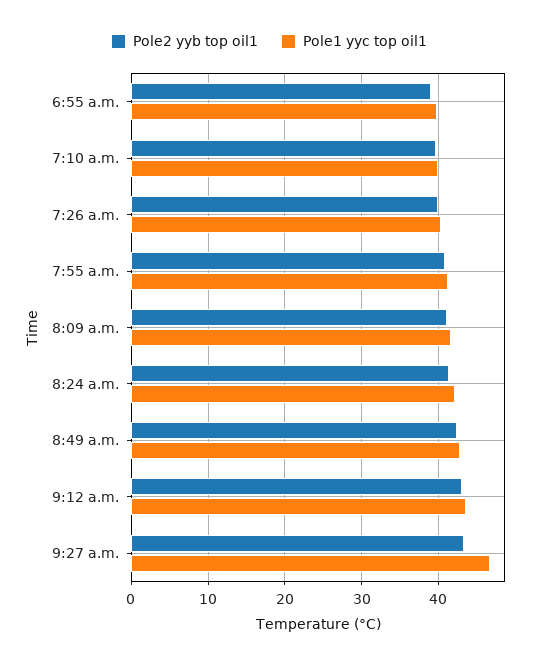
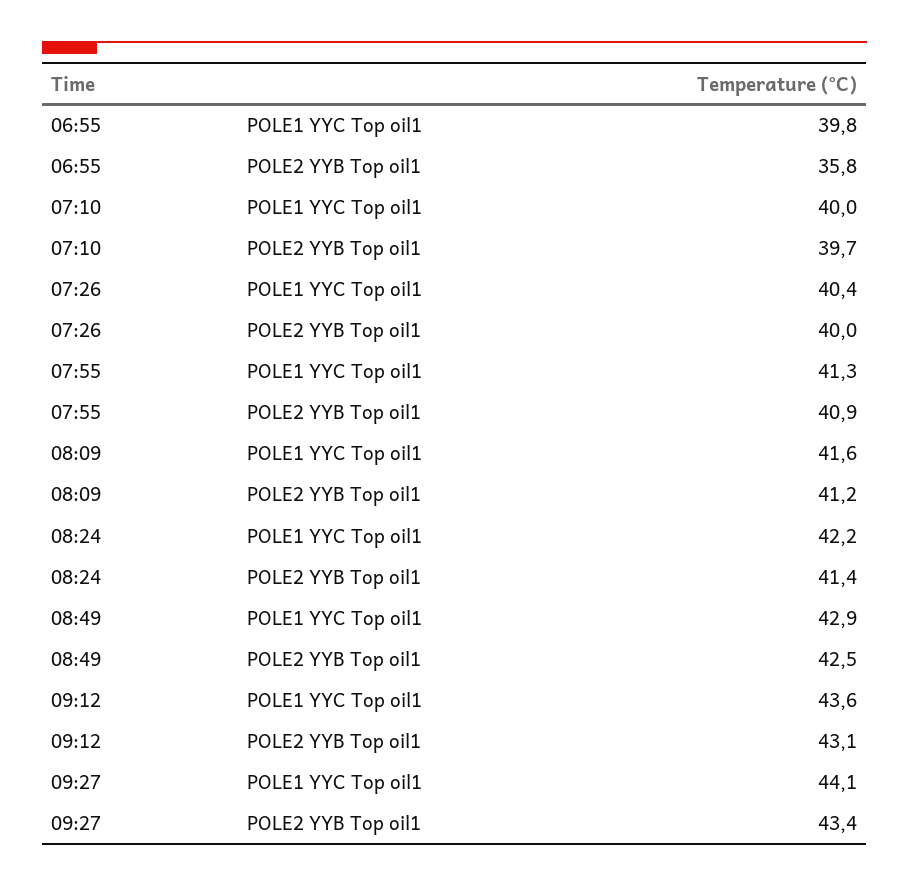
  {
    "Pole2 yyb top oil1": {
-     "6:55 a.m.": 39,
+     "6:55 a.m.": 35.8,
      "7:10 a.m.": 39.7,
      "7:26 a.m.": 40,
      "7:55 a.m.": 40.9,
      "8:09 a.m.": 41.2,
      "8:24 a.m.": 41.4,
      "8:49 a.m.": 42.5,
      "9:12 a.m.": 43.1,
      "9:27 a.m.": 43.4
    },
    "Pole1 yyc top oil1": {
      "6:55 a.m.": 39.8,
      "7:10 a.m.": 40,
      "7:26 a.m.": 40.4,
      "7:55 a.m.": 41.3,
      "8:09 a.m.": 41.6,
      "8:24 a.m.": 42.2,
      "8:49 a.m.": 42.9,
      "9:12 a.m.": 43.6,
-     "9:27 a.m.": 47
+     "9:27 a.m.": 44.1
    }
  }

